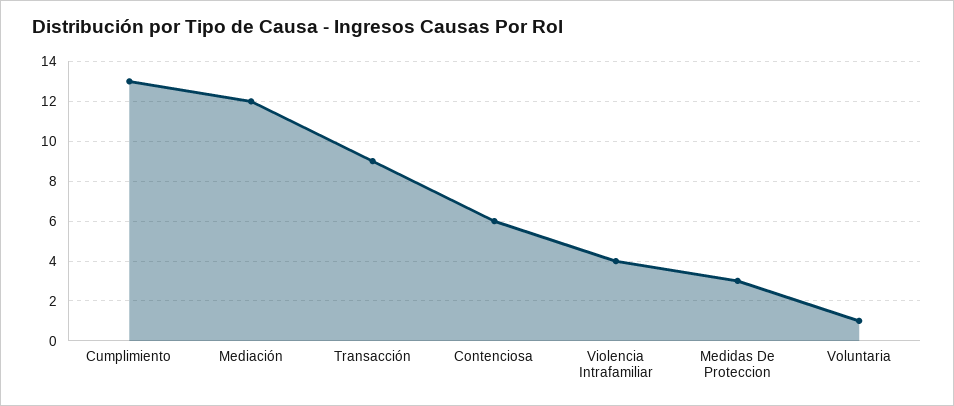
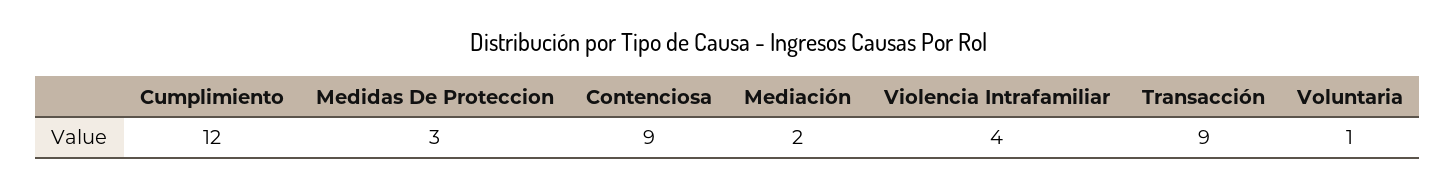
  {
-   "Cumplimiento": 13,
+   "Cumplimiento": 12,
-   "Mediación": 12,
+   "Mediación": 2,
    "Transacción": 9,
-   "Contenciosa": 6,
+   "Contenciosa": 9,
    "Violencia Intrafamiliar": 4,
    "Medidas De Proteccion": 3,
    "Voluntaria": 1
  }

